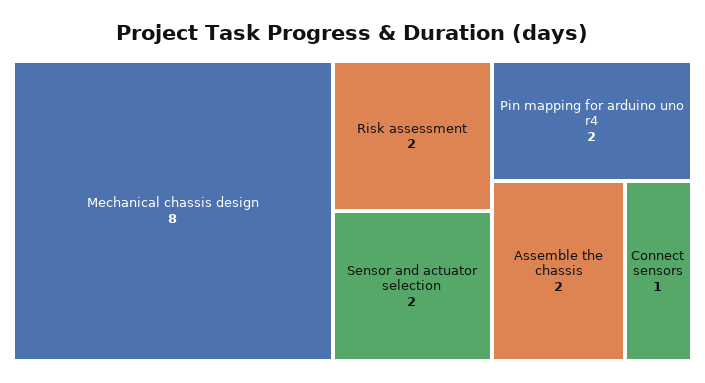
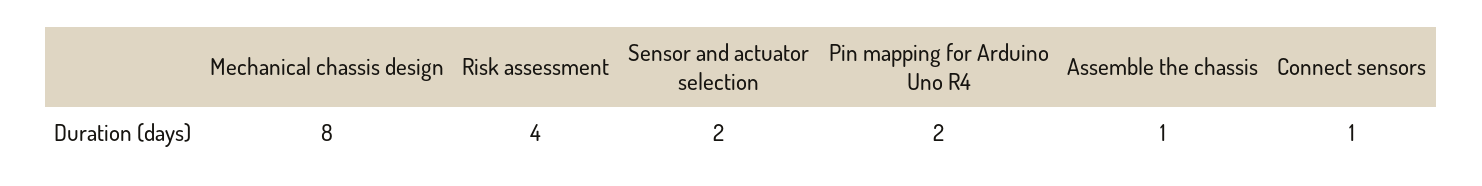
  {
    "Mechanical chassis design": 8,
-   "Risk assessment": 2,
+   "Risk assessment": 4,
    "Sensor and actuator selection": 2,
    "Pin mapping for arduino uno r4": 2,
-   "Assemble the chassis": 2,
+   "Assemble the chassis": 1,
    "Connect sensors": 1
  }

